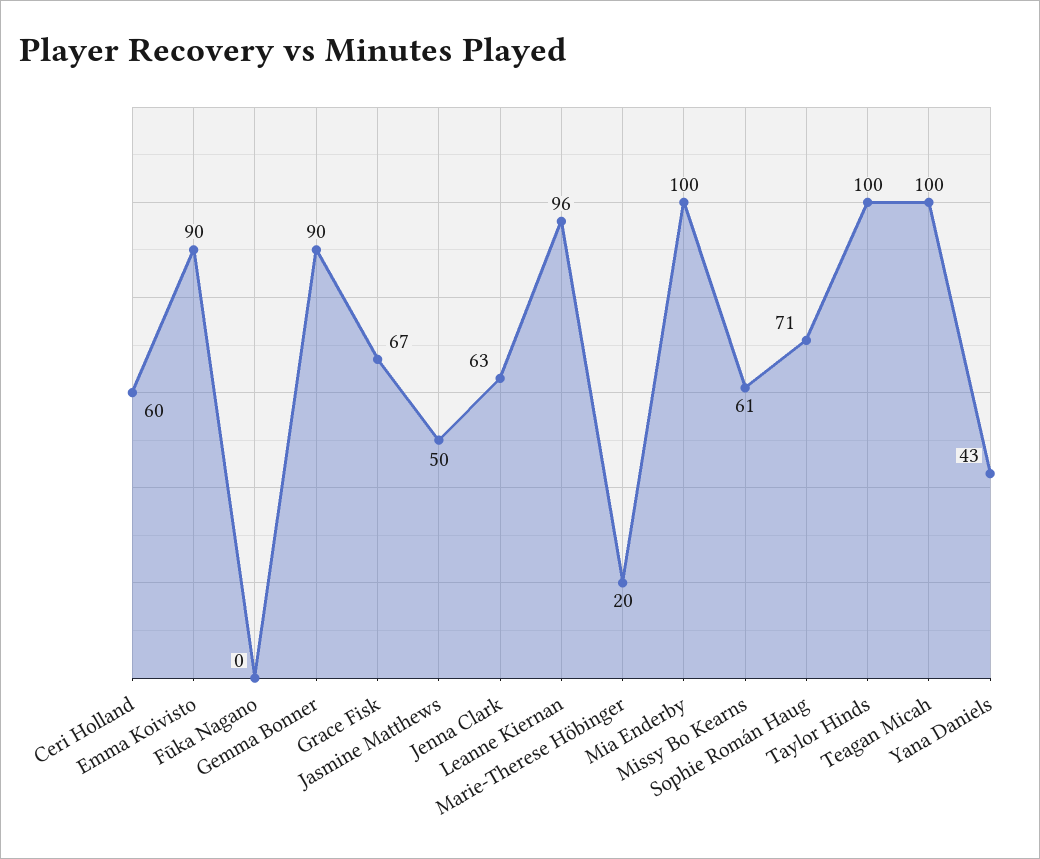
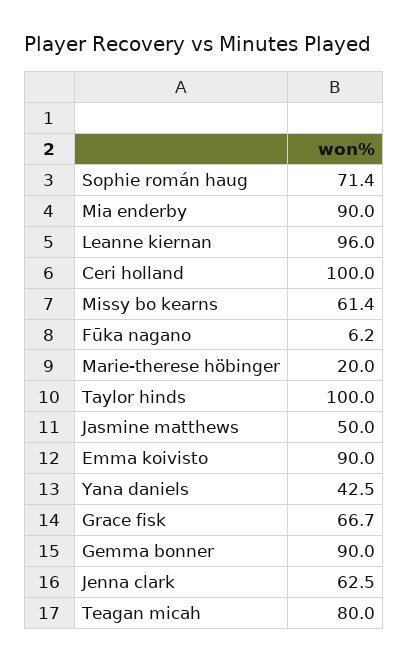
  {
-   "Ceri Holland": 60,
+   "Ceri Holland": 100,
    "Emma Koivisto": 90,
-   "Fūka Nagano": 0,
+   "Fūka Nagano": 6.2,
    "Gemma Bonner": 90,
    "Grace Fisk": 66.7,
    "Jasmine Matthews": 50,
    "Jenna Clark": 62.5,
    "Leanne Kiernan": 96,
    "Marie-Therese Höbinger": 20,
-   "Mia Enderby": 100,
+   "Mia Enderby": 90,
    "Missy Bo Kearns": 61.4,
    "Sophie Román Haug": 71.4,
    "Taylor Hinds": 100,
-   "Teagan Micah": 100,
+   "Teagan Micah": 80,
    "Yana Daniels": 42.5
  }

